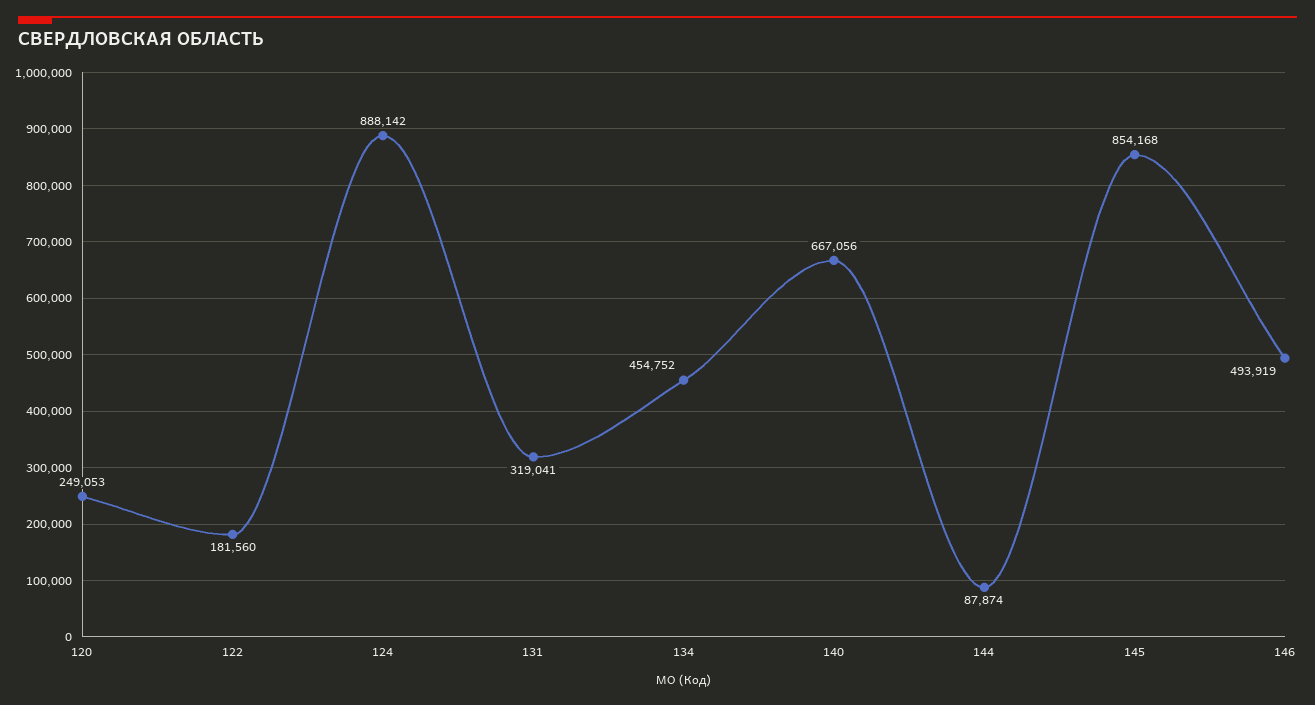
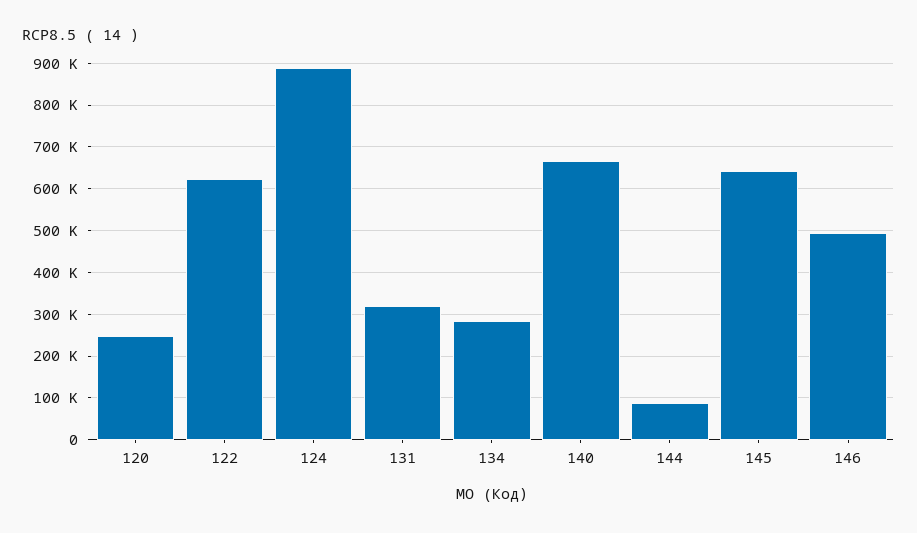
  {
    "120": 249053,
-   "122": 181560,
+   "122": 620000,
    "124": 888142,
    "131": 319041,
-   "134": 454752,
+   "134": 280000,
    "140": 667056,
    "144": 87874,
-   "145": 854168,
+   "145": 640000,
    "146": 493919
  }

